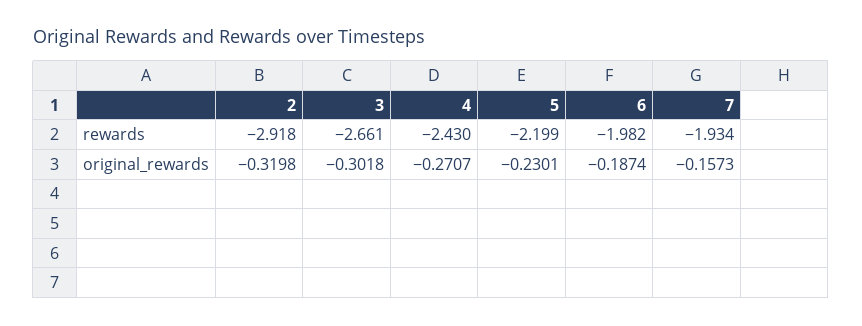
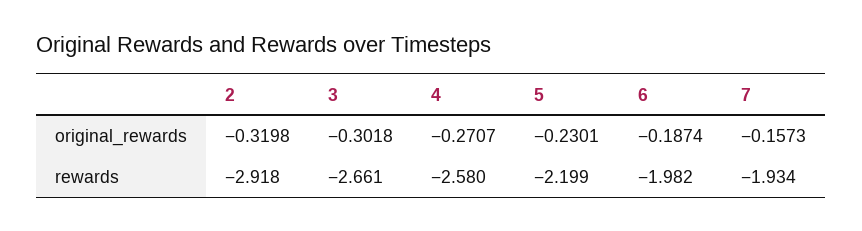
  {
    "2": {
      "rewards": -2.918,
      "original_rewards": -0.3198
    },
    "3": {
      "rewards": -2.661,
      "original_rewards": -0.3018
    },
    "4": {
-     "rewards": -2.43,
+     "rewards": -2.58,
      "original_rewards": -0.2707
    },
    "5": {
      "rewards": -2.199,
      "original_rewards": -0.2301
    },
    "6": {
      "rewards": -1.982,
      "original_rewards": -0.1874
    },
    "7": {
      "rewards": -1.934,
      "original_rewards": -0.1573
    }
  }

